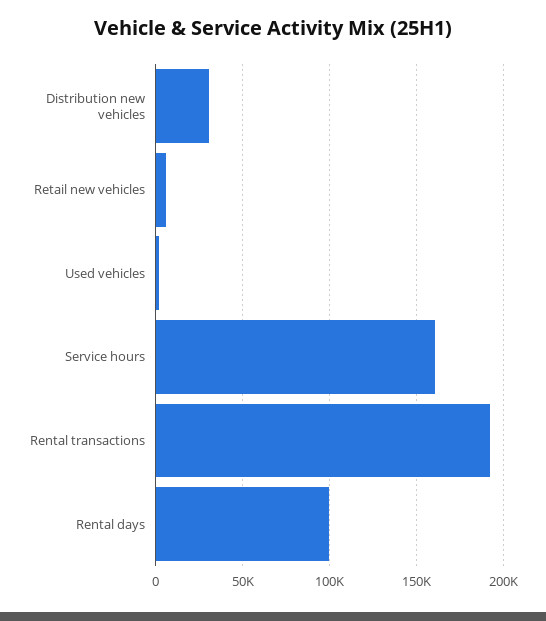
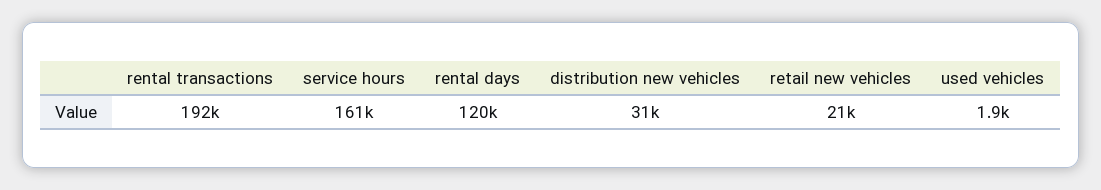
  {
    "Distribution new vehicles": 31000,
-   "Retail new vehicles": 5000,
+   "Retail new vehicles": 21000,
    "Used vehicles": 1900,
    "Service hours": 161000,
    "Rental transactions": 192000,
-   "Rental days": 100000
+   "Rental days": 120000
  }

